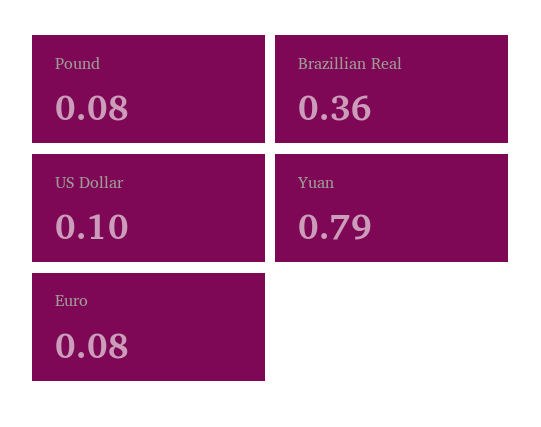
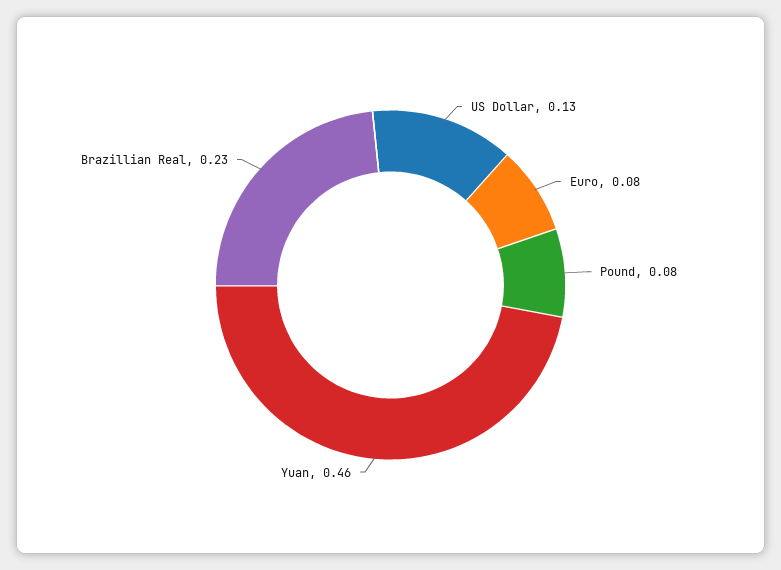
  {
    "Pound": 0.08,
-   "Brazillian Real": 0.36,
+   "Brazillian Real": 0.23,
-   "US Dollar": 0.1,
+   "US Dollar": 0.13,
-   "Yuan": 0.79,
+   "Yuan": 0.46,
    "Euro": 0.08
  }

